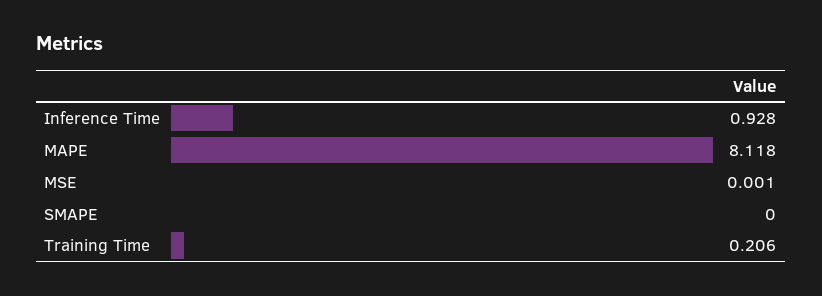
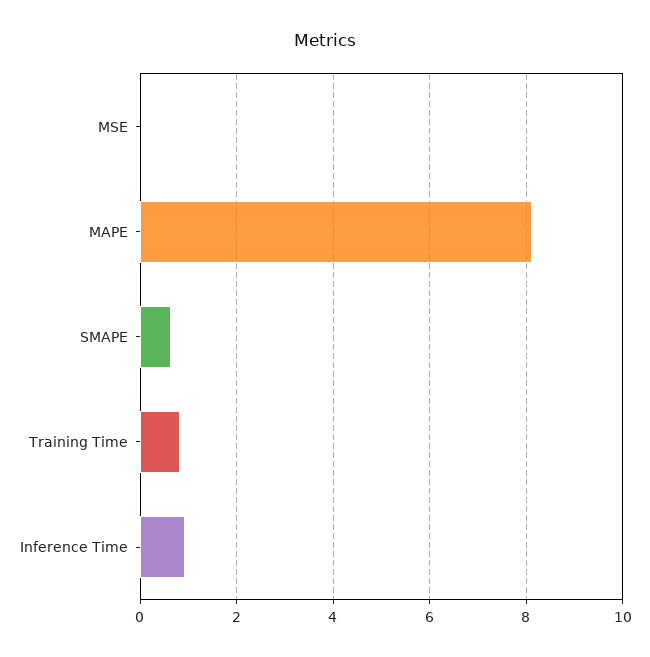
  {
    "Inference Time": 0.928,
    "MAPE": 8.118,
    "MSE": 0.001,
-   "SMAPE": 0,
+   "SMAPE": 0.6,
-   "Training Time": 0.206
+   "Training Time": 0.8
  }

